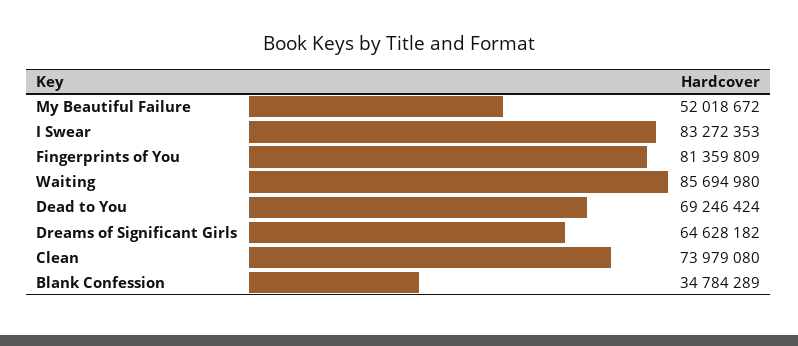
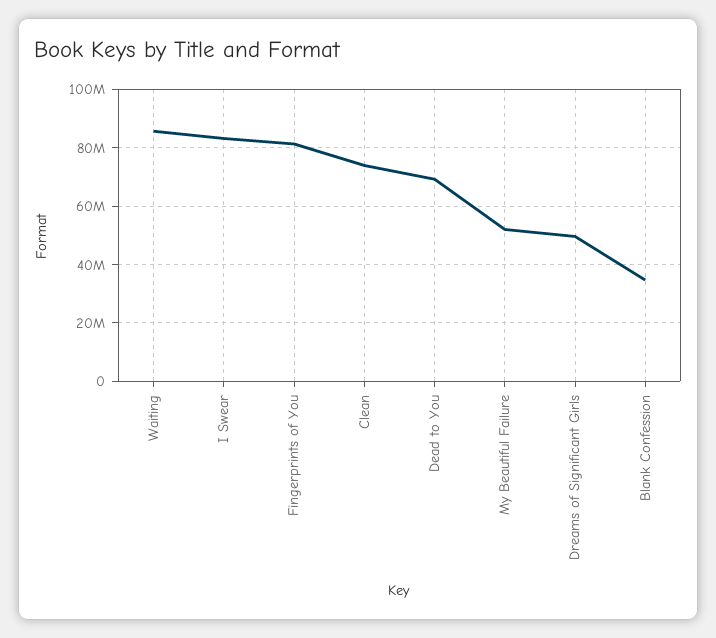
  {
    "My Beautiful Failure": 52018672,
    "I Swear": 83272353,
    "Fingerprints of You": 81359809,
    "Waiting": 85694980,
    "Dead to You": 69246424,
-   "Dreams of Significant Girls": 64628182,
+   "Dreams of Significant Girls": 50000000,
    "Clean": 73979080,
    "Blank Confession": 34784289
  }

